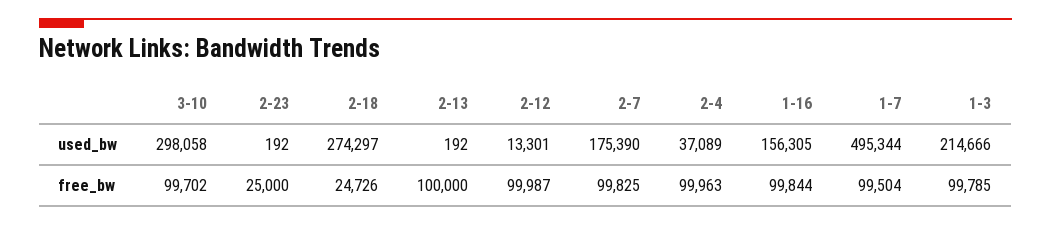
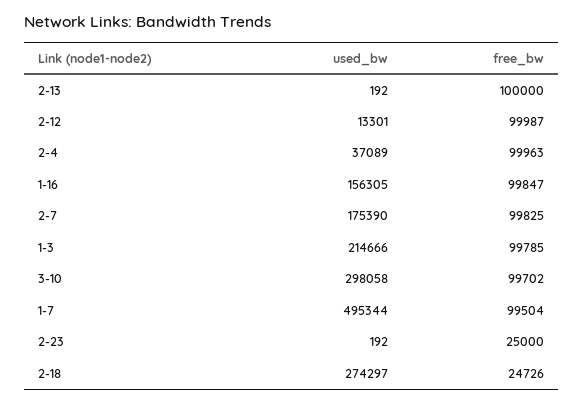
  {
    "3-10": {
      "used_bw": 298058,
      "free_bw": 99702
    },
    "2-23": {
      "used_bw": 192,
      "free_bw": 25000
    },
    "2-18": {
      "used_bw": 274297,
      "free_bw": 24726
    },
    "2-13": {
      "used_bw": 192,
      "free_bw": 100000
    },
    "2-12": {
      "used_bw": 13301,
      "free_bw": 99987
    },
    "2-7": {
      "used_bw": 175390,
      "free_bw": 99825
    },
    "2-4": {
      "used_bw": 37089,
      "free_bw": 99963
    },
    "1-16": {
      "used_bw": 156305,
-     "free_bw": 99844
+     "free_bw": 99847
    },
    "1-7": {
      "used_bw": 495344,
      "free_bw": 99504
    },
    "1-3": {
      "used_bw": 214666,
      "free_bw": 99785
    }
  }

